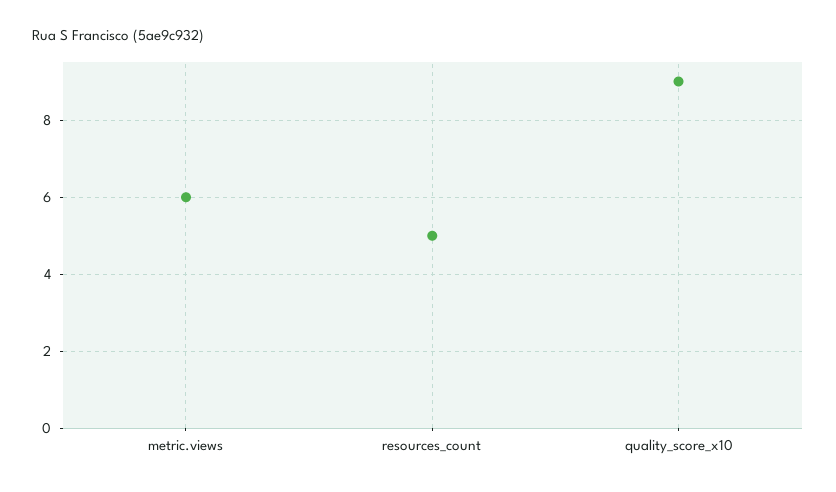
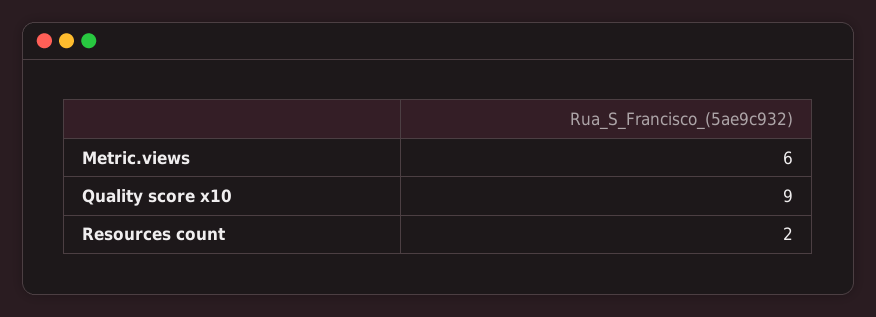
  {
    "metric.views": 6,
-   "resources_count": 5,
+   "resources_count": 2,
    "quality_score_x10": 9
  }

